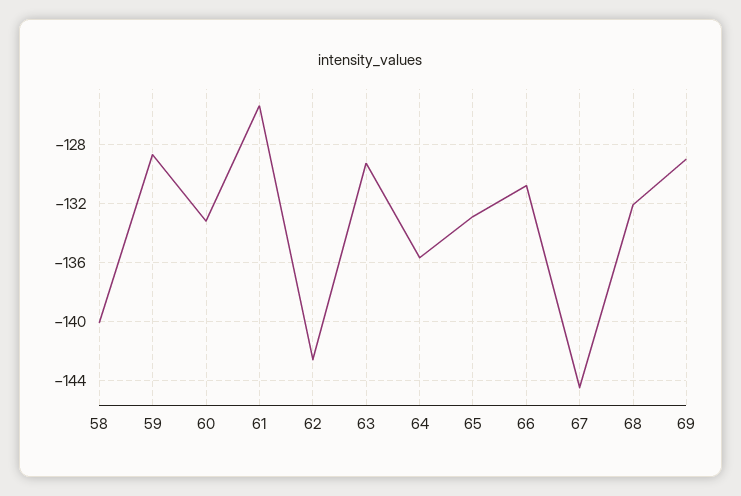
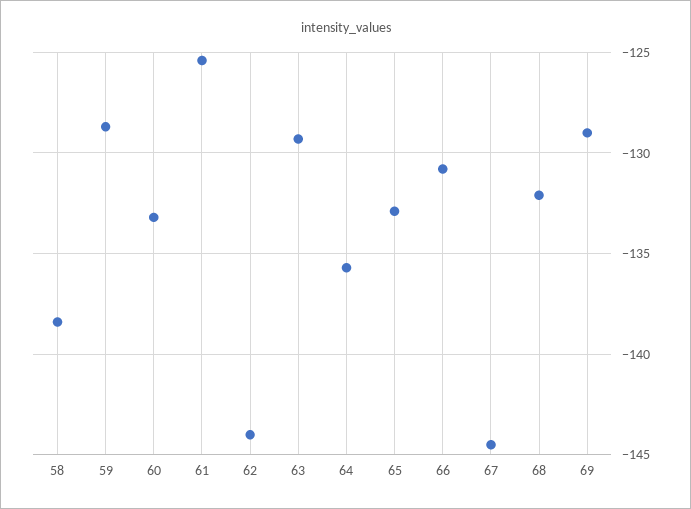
  {
-   "58": -140,
+   "58": -138.5,
    "59": -128.5,
    "60": -133,
    "61": -125.5,
-   "62": -142.5,
+   "62": -144,
    "63": -129.5,
    "64": -135.5,
    "65": -133,
    "66": -131,
    "67": -144.5,
    "68": -132,
    "69": -129
  }

